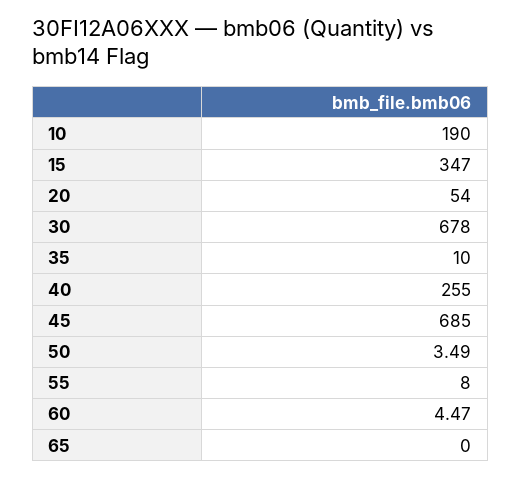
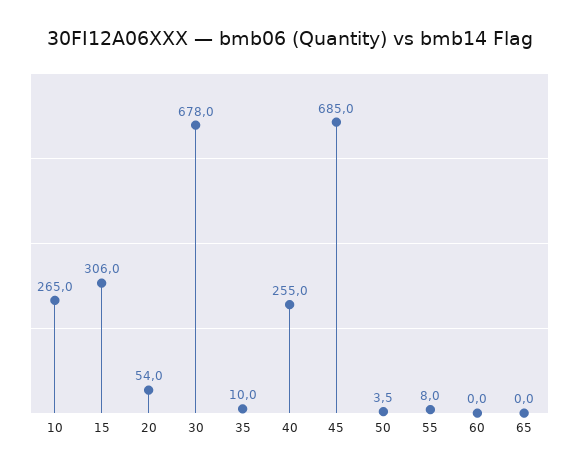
  {
-   "10": 190,
+   "10": 265,
-   "15": 347,
+   "15": 306,
    "20": 54,
    "30": 678,
    "35": 10,
    "40": 255,
    "45": 685,
    "50": 3.49,
    "55": 8,
-   "60": 4.47,
+   "60": 0,
    "65": 0
  }

